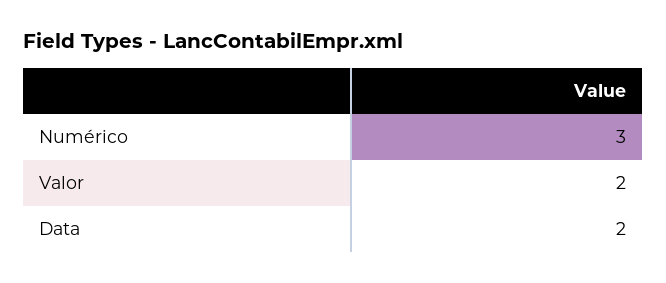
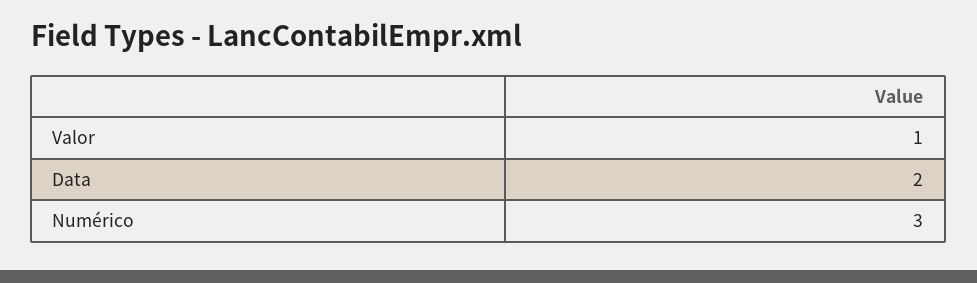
  {
    "Numérico": 3,
-   "Valor": 2,
+   "Valor": 1,
    "Data": 2
  }

